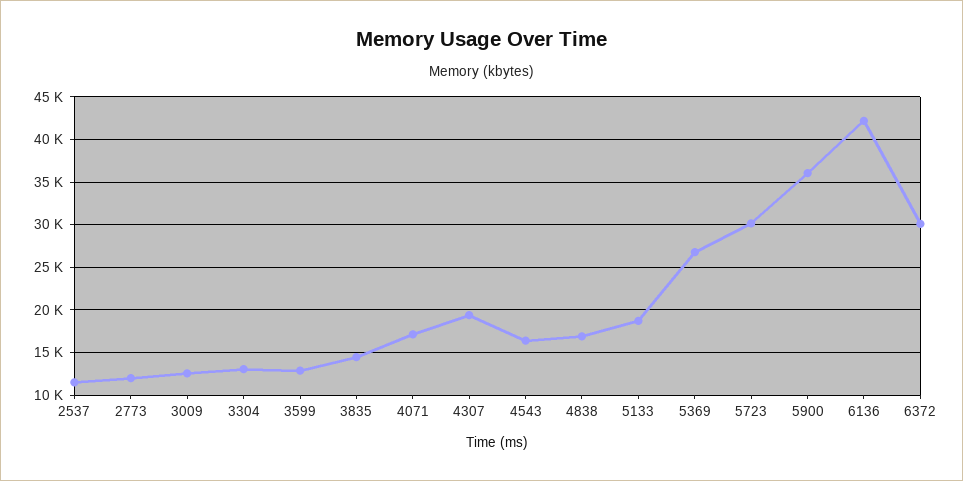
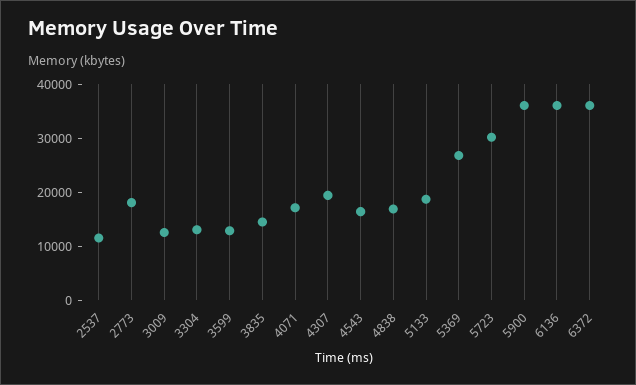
  {
    "2537": 12000,
-   "2773": 12000,
+   "2773": 18000,
    "3009": 13000,
    "3304": 13000,
    "3599": 13000,
    "3835": 14000,
    "4071": 17000,
    "4307": 19000,
    "4543": 16000,
    "4838": 17000,
    "5133": 19000,
    "5369": 27000,
    "5723": 30000,
    "5900": 36000,
-   "6136": 42000,
+   "6136": 36000,
-   "6372": 30000
+   "6372": 36000
  }

